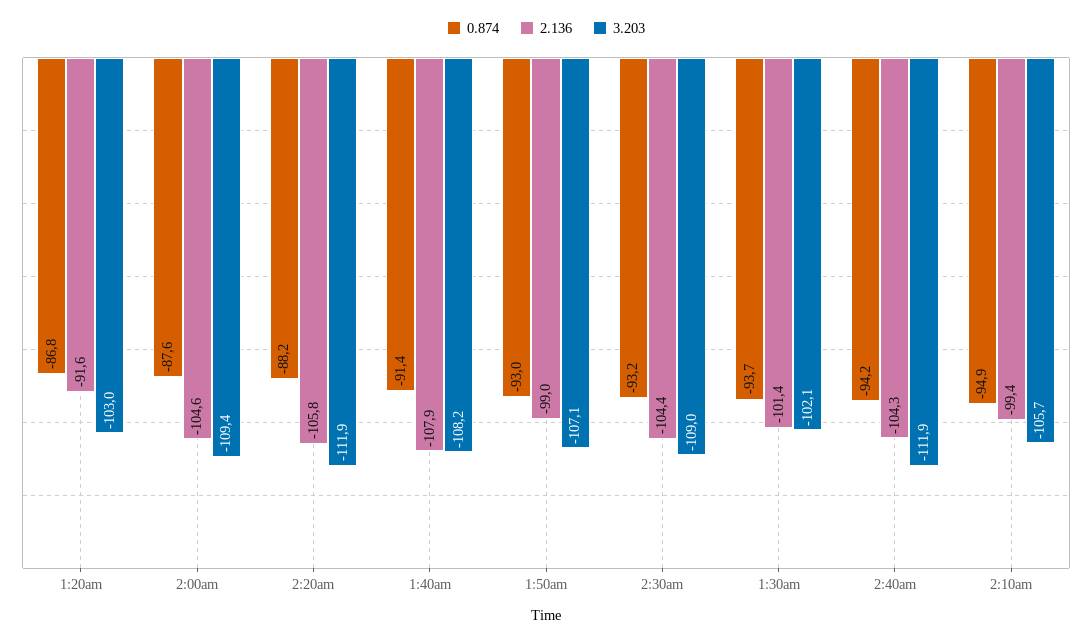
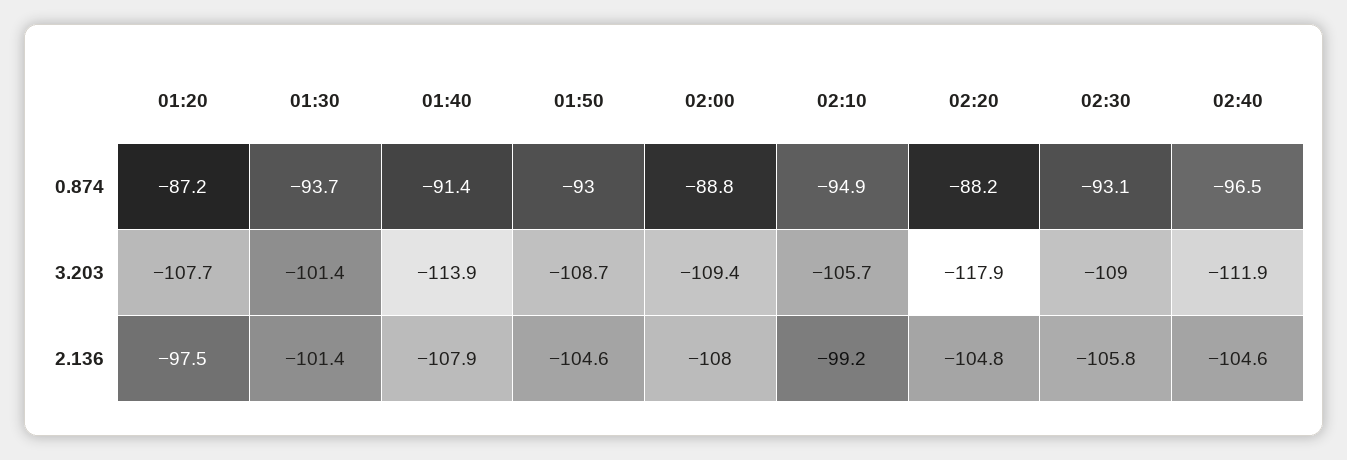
  {
    "0.874": {
-     "1:20am": -86.8,
+     "1:20am": -87.2,
-     "2:00am": -87.6,
+     "2:00am": -88.8,
      "2:20am": -88.2,
      "1:40am": -91.4,
      "1:50am": -93,
-     "2:30am": -93.2,
+     "2:30am": -93.1,
      "1:30am": -93.7,
-     "2:40am": -94.2,
+     "2:40am": -96.5,
      "2:10am": -94.9
    },
    "2.136": {
-     "1:20am": -91.6,
+     "1:20am": -97.5,
-     "2:00am": -104.6,
+     "2:00am": -108,
-     "2:20am": -105.8,
+     "2:20am": -104.8,
      "1:40am": -107.9,
-     "1:50am": -99,
+     "1:50am": -104.6,
-     "2:30am": -104.4,
+     "2:30am": -105.8,
      "1:30am": -101.4,
-     "2:40am": -104.3,
+     "2:40am": -104.6,
-     "2:10am": -99.4
+     "2:10am": -99.2
    },
    "3.203": {
-     "1:20am": -103,
+     "1:20am": -107.7,
      "2:00am": -109.4,
-     "2:20am": -111.9,
+     "2:20am": -117.9,
-     "1:40am": -108.2,
+     "1:40am": -113.9,
-     "1:50am": -107.1,
+     "1:50am": -108.7,
      "2:30am": -109,
-     "1:30am": -102.1,
+     "1:30am": -101.4,
      "2:40am": -111.9,
      "2:10am": -105.7
    }
  }

